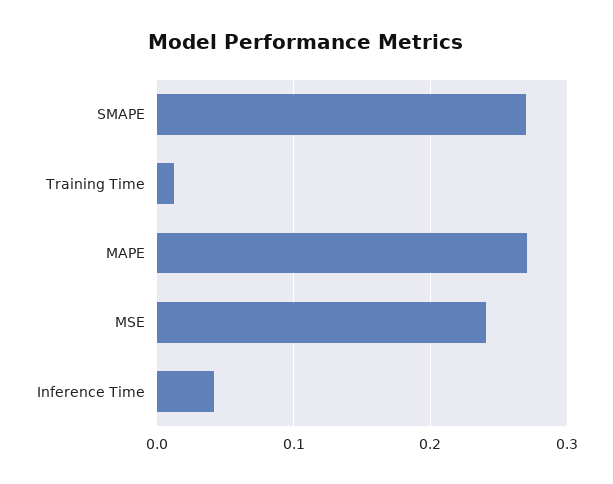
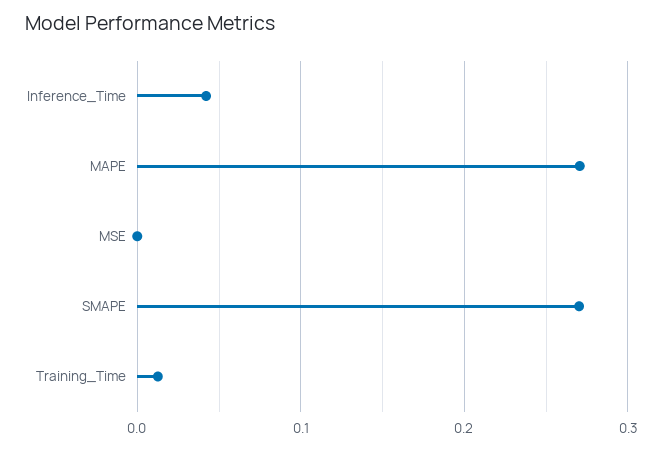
  {
    "SMAPE": 0.27,
    "Training Time": 0.01,
    "MAPE": 0.27,
-   "MSE": 0.24,
+   "MSE": 0,
    "Inference Time": 0.04
  }

